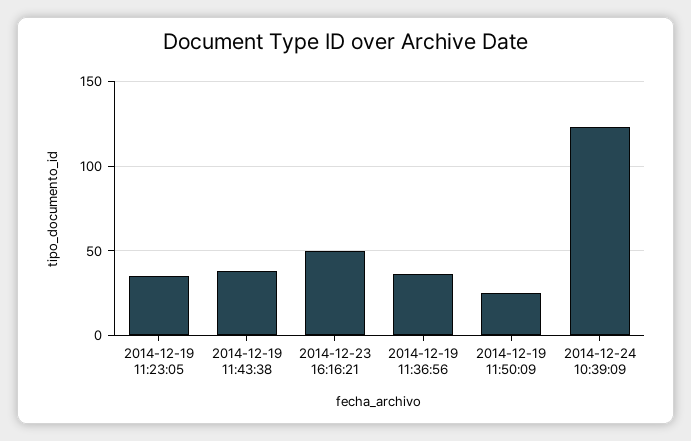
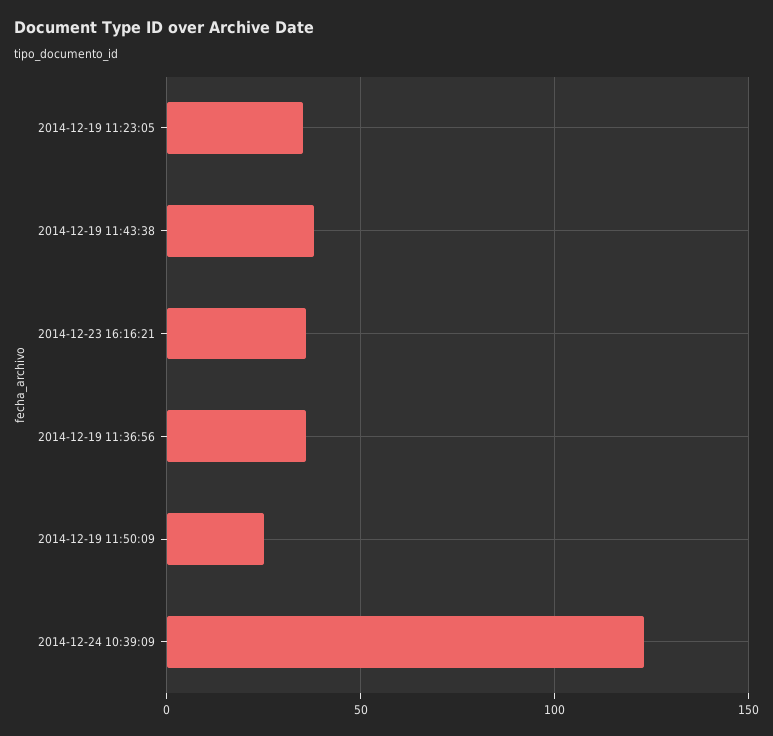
  {
    "2014-12-19 11:23:05": 35,
    "2014-12-19 11:43:38": 40,
-   "2014-12-23 16:16:21": 50,
+   "2014-12-23 16:16:21": 35,
    "2014-12-19 11:36:56": 35,
    "2014-12-19 11:50:09": 25,
    "2014-12-24 10:39:09": 125
  }

